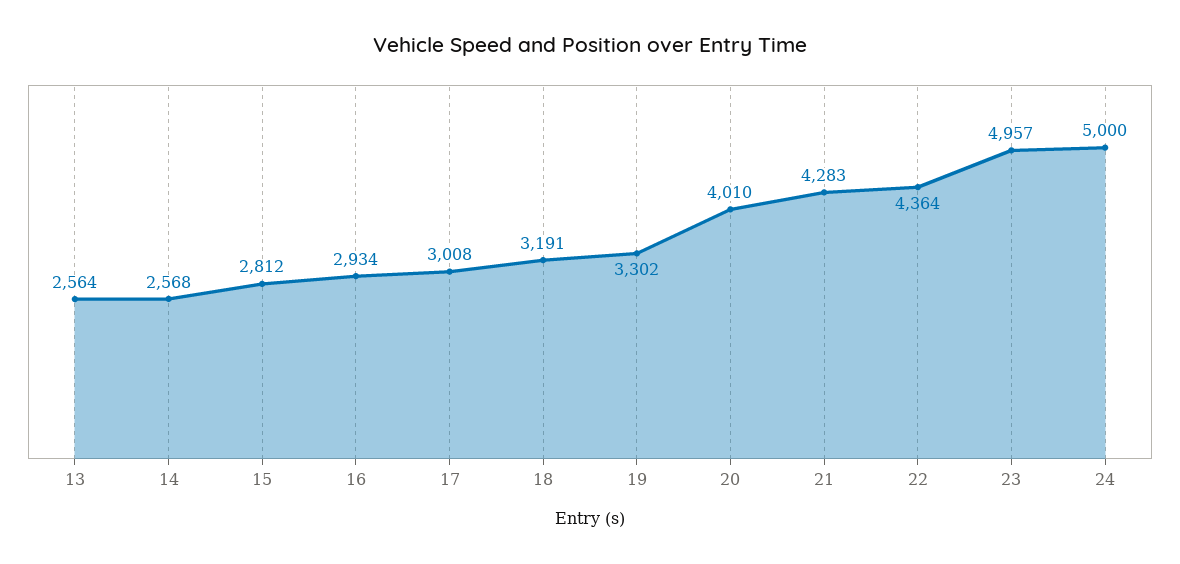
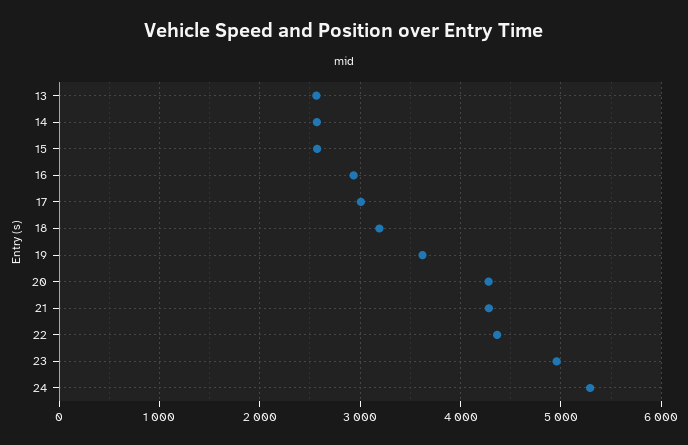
  {
    "13": 2564,
    "14": 2568,
-   "15": 2812,
+   "15": 2600,
    "16": 2934,
    "17": 3008,
    "18": 3191,
-   "19": 3302,
+   "19": 3600,
-   "20": 4010,
+   "20": 4300,
    "21": 4283,
    "22": 4364,
    "23": 4957,
-   "24": 5000
+   "24": 5300
  }

